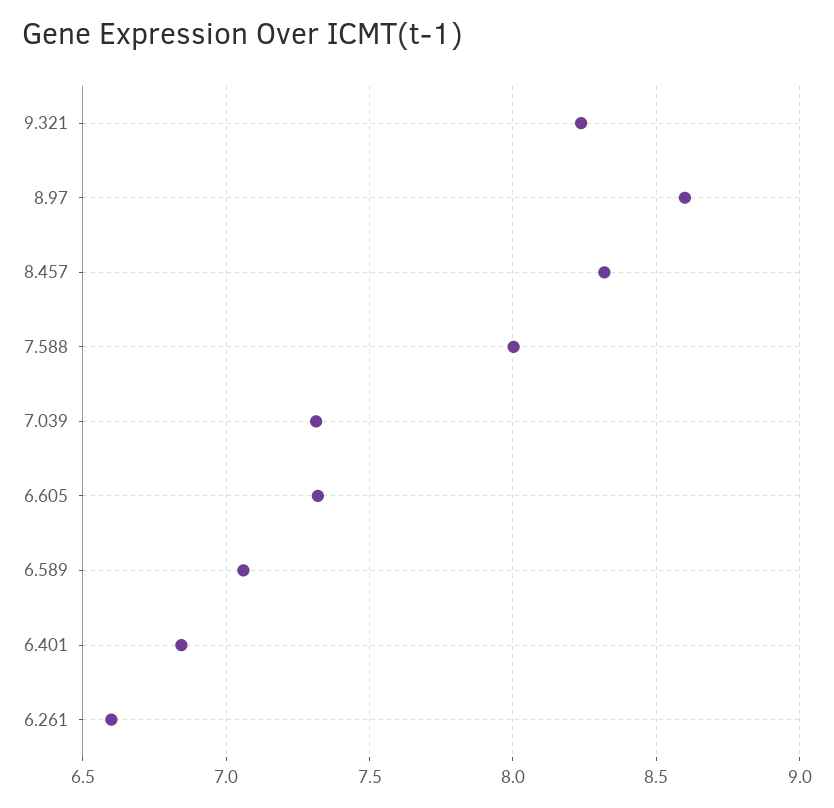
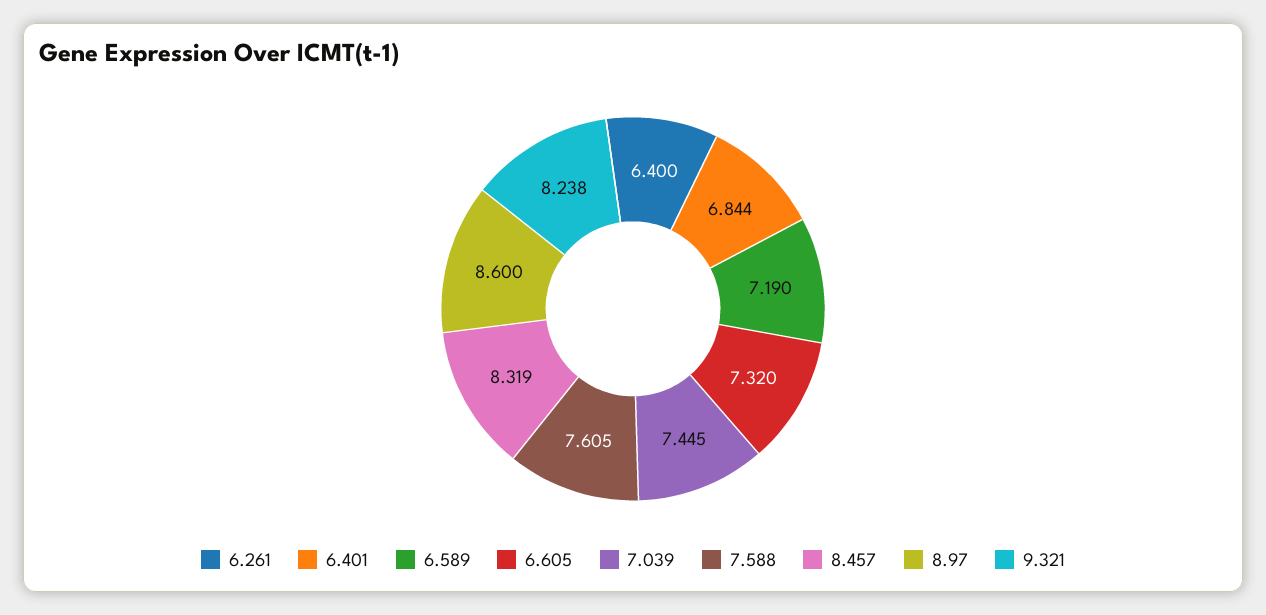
  {
    "9.321": 8.238,
    "8.97": 8.6,
    "8.457": 8.319,
-   "7.588": 8,
+   "7.588": 7.605,
-   "7.039": 7.3,
+   "7.039": 7.445,
    "6.605": 7.32,
-   "6.589": 7.05,
+   "6.589": 7.19,
    "6.401": 6.844,
-   "6.261": 6.6
+   "6.261": 6.4
  }

